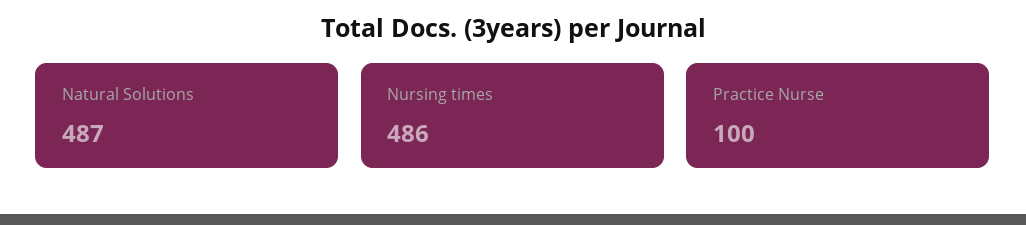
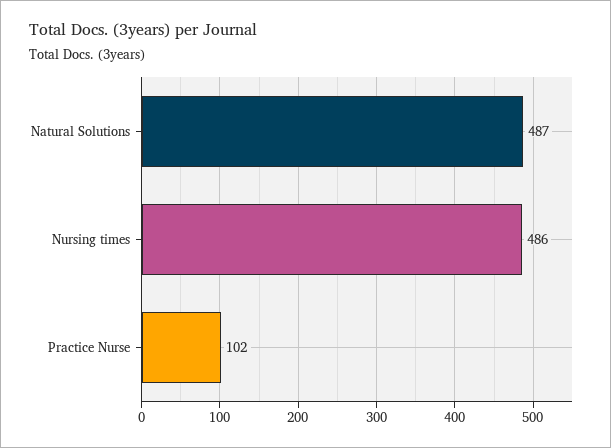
  {
    "Natural Solutions": 487,
    "Nursing times": 486,
-   "Practice Nurse": 100
+   "Practice Nurse": 102
  }

